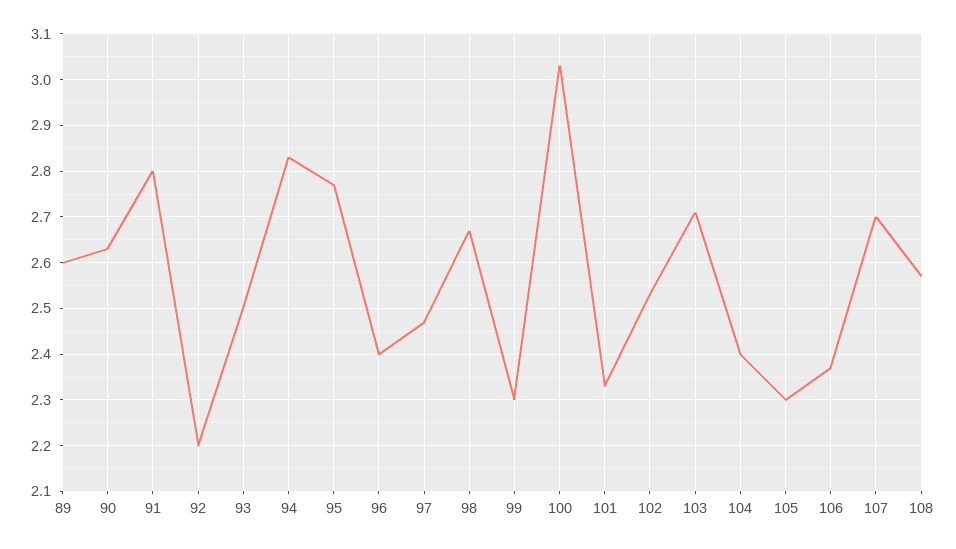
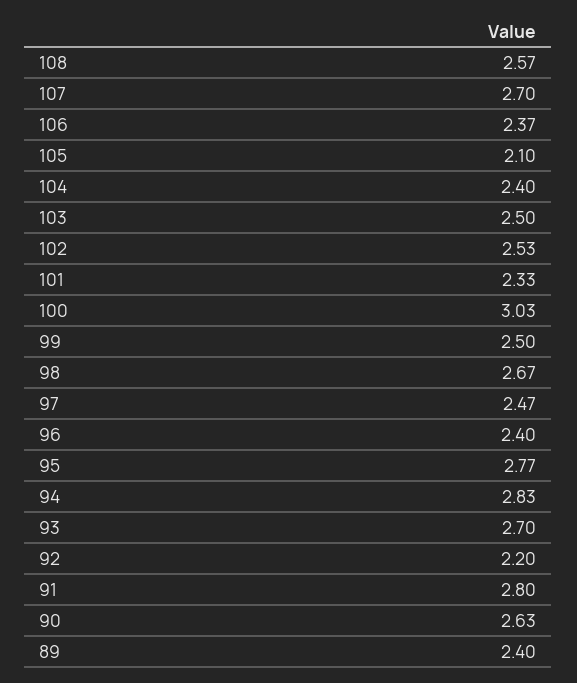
  {
-   "89": 2.6,
+   "89": 2.4,
    "90": 2.63,
    "91": 2.8,
    "92": 2.2,
-   "93": 2.5,
+   "93": 2.7,
    "94": 2.83,
    "95": 2.77,
    "96": 2.4,
    "97": 2.47,
    "98": 2.67,
-   "99": 2.3,
+   "99": 2.5,
    "100": 3.03,
    "101": 2.33,
    "102": 2.53,
-   "103": 2.7,
+   "103": 2.5,
    "104": 2.4,
-   "105": 2.3,
+   "105": 2.1,
    "106": 2.37,
    "107": 2.7,
    "108": 2.57
  }

